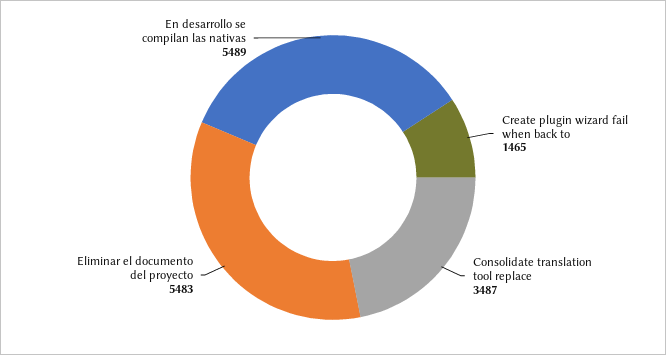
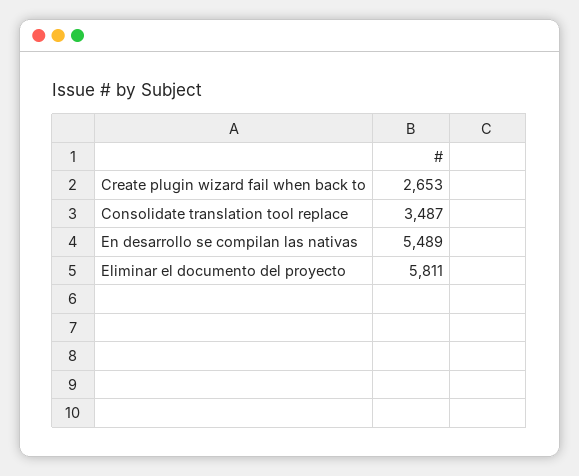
  {
-   "Create plugin wizard fail when back to": 1465,
+   "Create plugin wizard fail when back to": 2653,
    "Consolidate translation tool replace": 3487,
-   "Eliminar el documento del proyecto": 5483,
+   "Eliminar el documento del proyecto": 5811,
    "En desarrollo se compilan las nativas": 5489
  }

